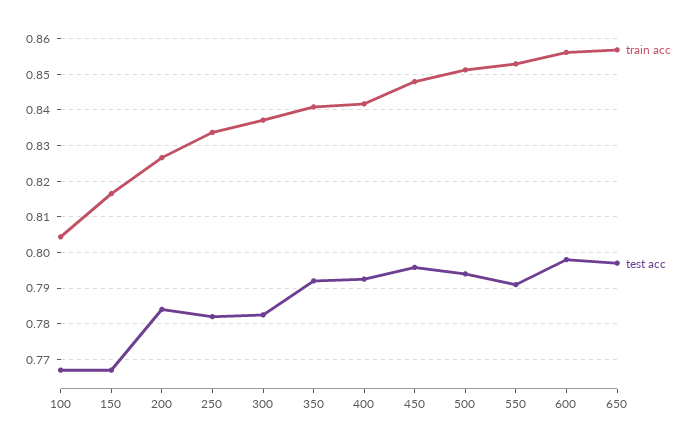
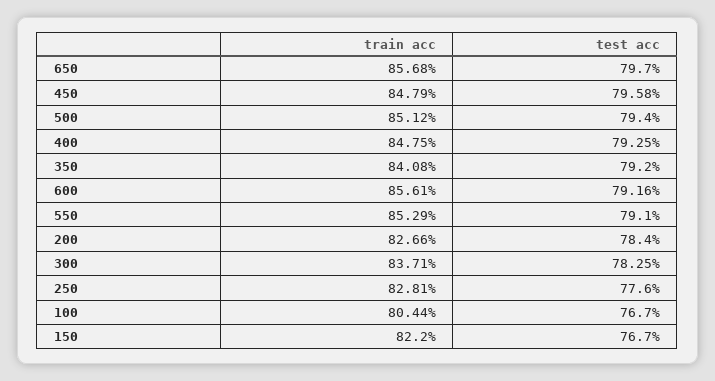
  {
    "train acc": {
      "100": 0.8044,
-     "150": 0.816,
+     "150": 0.822,
      "200": 0.8266,
-     "250": 0.834,
+     "250": 0.8281,
      "300": 0.8371,
      "350": 0.8408,
-     "400": 0.842,
+     "400": 0.8475,
      "450": 0.8479,
      "500": 0.8512,
      "550": 0.8529,
      "600": 0.8561,
      "650": 0.8568
    },
    "test acc": {
      "100": 0.767,
      "150": 0.767,
      "200": 0.784,
-     "250": 0.782,
+     "250": 0.776,
      "300": 0.7825,
      "350": 0.792,
      "400": 0.7925,
      "450": 0.7958,
      "500": 0.794,
      "550": 0.791,
-     "600": 0.798,
+     "600": 0.7916,
      "650": 0.797
    }
  }

